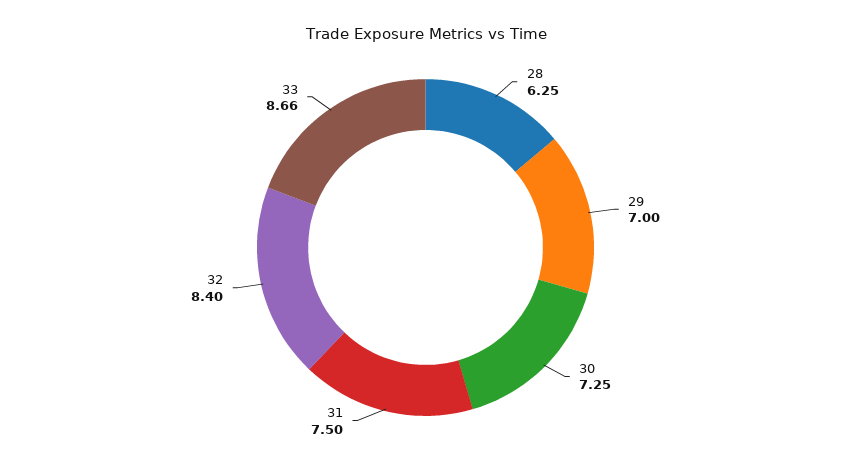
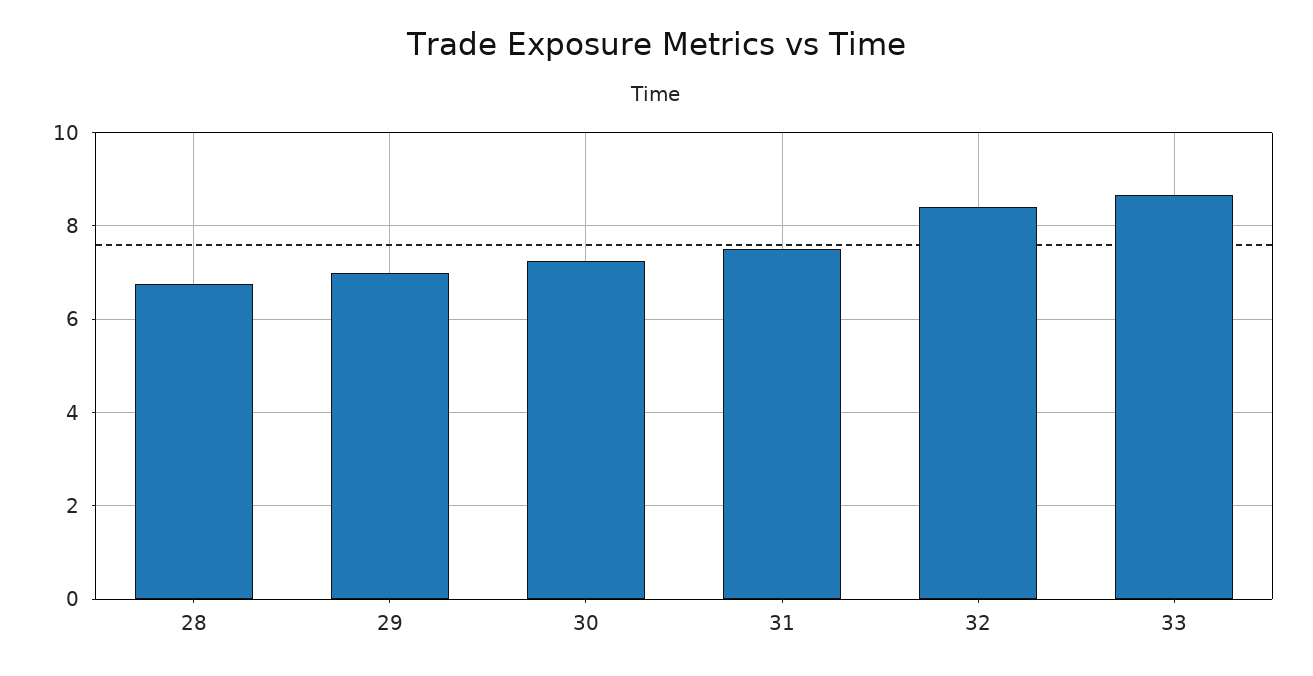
  {
-   "28": 6.25,
+   "28": 6.8,
    "29": 7,
    "30": 7.25,
    "31": 7.5,
    "32": 8.4,
    "33": 8.66
  }

